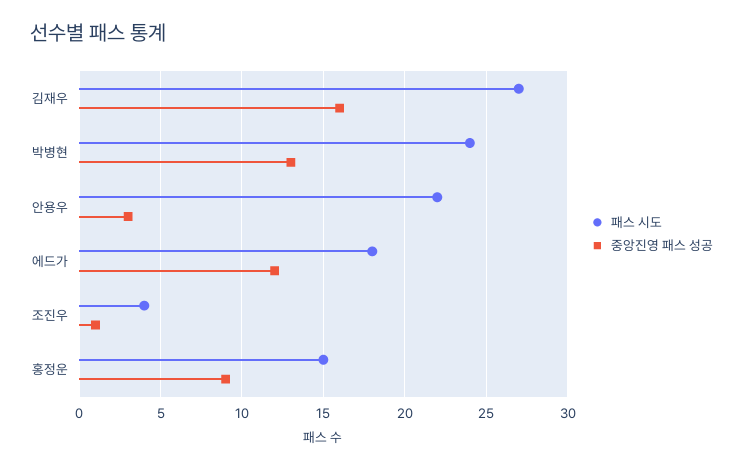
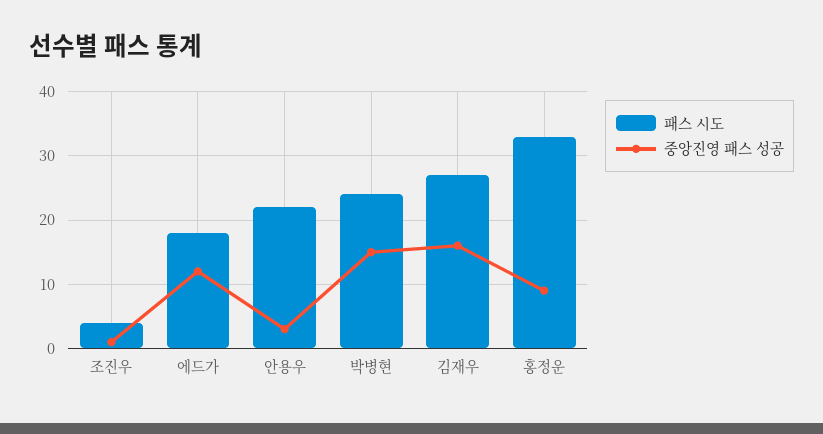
  {
    "패스 시도": {
      "김재우": 27,
      "박병현": 24,
      "안용우": 22,
      "에드가": 18,
      "조진우": 4,
-     "홍정운": 15
+     "홍정운": 33
    },
    "중앙진영 패스 성공": {
      "김재우": 16,
-     "박병현": 13,
+     "박병현": 15,
      "안용우": 3,
      "에드가": 12,
      "조진우": 1,
      "홍정운": 9
    }
  }

